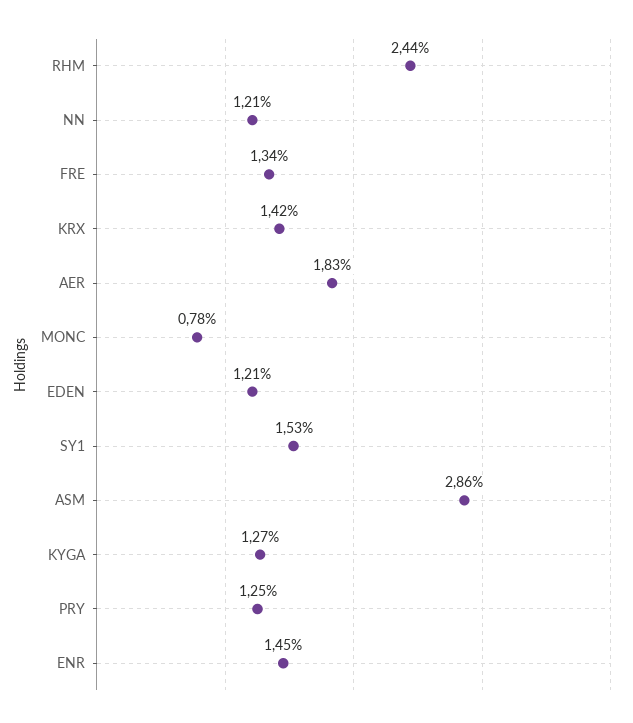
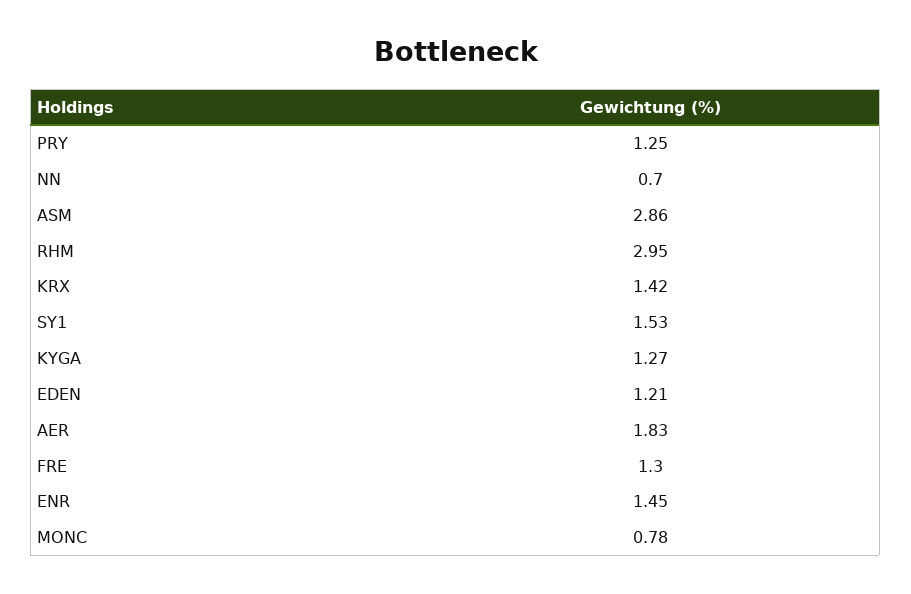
  {
-   "RHM": 2.44,
+   "RHM": 2.95,
-   "NN": 1.21,
+   "NN": 0.7,
-   "FRE": 1.34,
+   "FRE": 1.3,
    "KRX": 1.42,
    "AER": 1.83,
    "MONC": 0.78,
    "EDEN": 1.21,
    "SY1": 1.53,
    "ASM": 2.86,
    "KYGA": 1.27,
    "PRY": 1.25,
    "ENR": 1.45
  }

